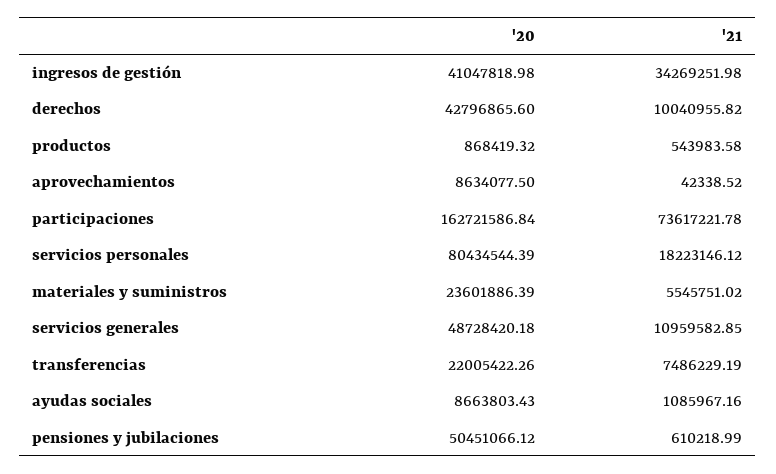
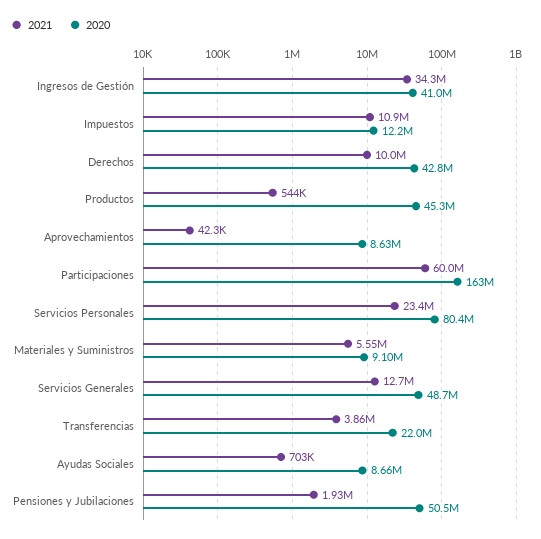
  {
    "'20": {
      "ingresos de gestión": 41047818.98,
      "derechos": 42796865.6,
-     "productos": 868419.32,
+     "productos": 45300000,
      "aprovechamientos": 8634077.5,
      "participaciones": 162721586.84,
      "servicios personales": 80434544.39,
-     "materiales y suministros": 23601886.39,
+     "materiales y suministros": 9100000,
      "servicios generales": 48728420.18,
      "transferencias": 22005422.26,
      "ayudas sociales": 8663803.43,
-     "pensiones y jubilaciones": 50451066.12
+     "pensiones y jubilaciones": 50451066.12,
+     "Impuestos": 12200000
    },
    "'21": {
      "ingresos de gestión": 34269251.98,
      "derechos": 10040955.82,
      "productos": 543983.58,
      "aprovechamientos": 42338.52,
-     "participaciones": 73617221.78,
+     "participaciones": 60000000,
-     "servicios personales": 18223146.12,
+     "servicios personales": 23400000,
      "materiales y suministros": 5545751.02,
-     "servicios generales": 10959582.85,
+     "servicios generales": 12700000,
-     "transferencias": 7486229.19,
+     "transferencias": 3860000,
-     "ayudas sociales": 1085967.16,
+     "ayudas sociales": 703000,
-     "pensiones y jubilaciones": 610218.99
+     "pensiones y jubilaciones": 1930000,
+     "Impuestos": 10900000
    }
  }

